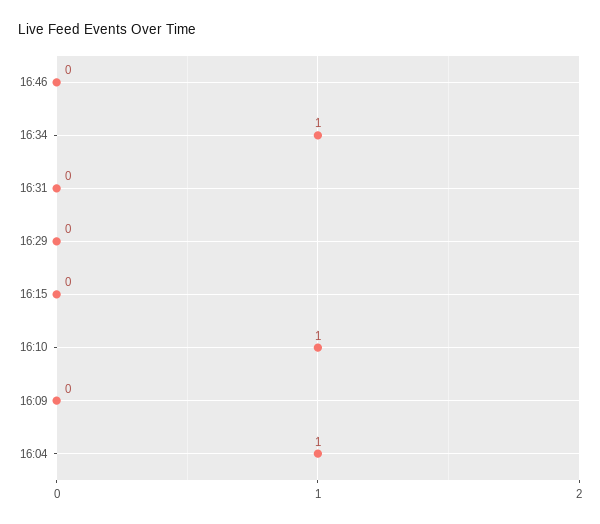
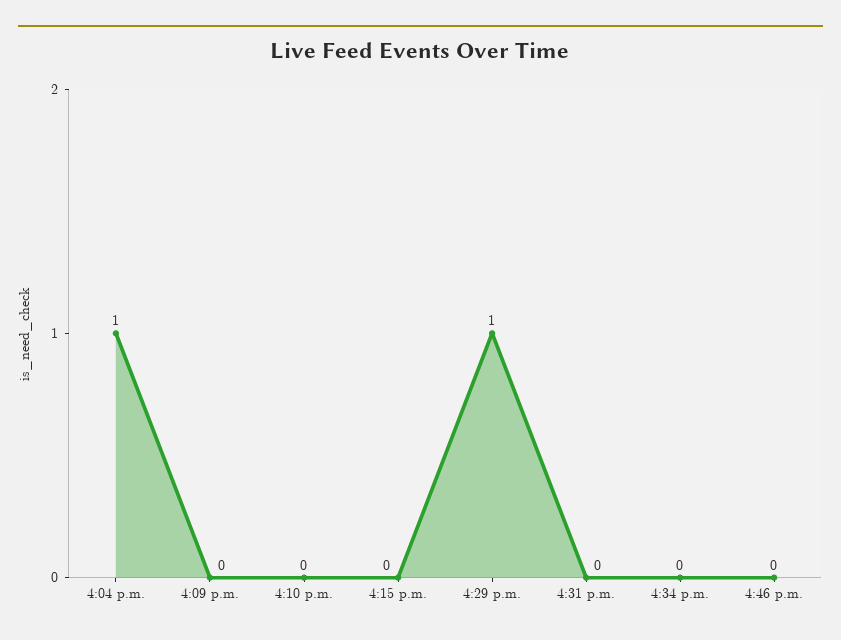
  {
    "16:46": 0,
-   "16:34": 1,
+   "16:34": 0,
    "16:31": 0,
-   "16:29": 0,
+   "16:29": 1,
    "16:15": 0,
-   "16:10": 1,
+   "16:10": 0,
    "16:09": 0,
    "16:04": 1
  }

